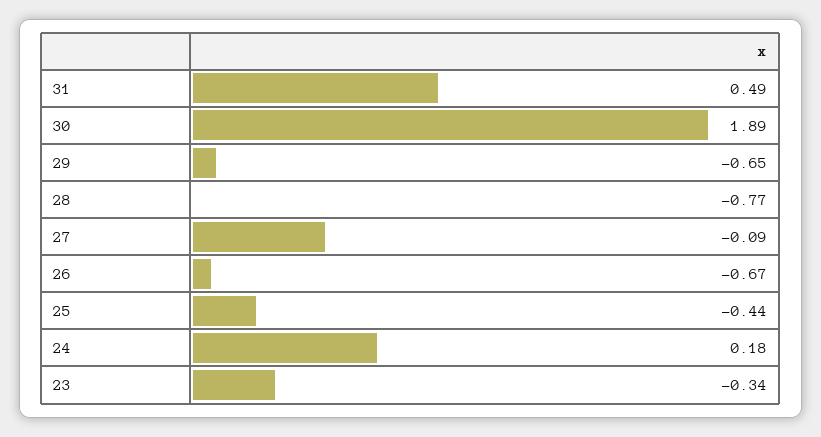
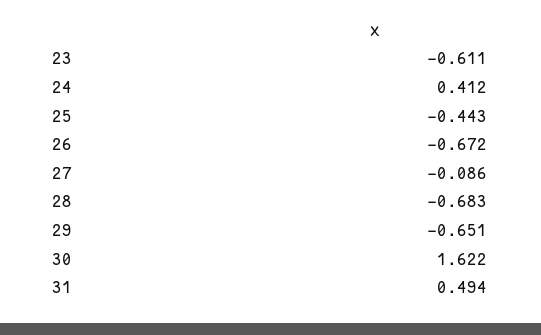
  {
    "31": 0.494,
-   "30": 1.89,
+   "30": 1.622,
    "29": -0.651,
-   "28": -0.77,
+   "28": -0.683,
    "27": -0.086,
    "26": -0.672,
    "25": -0.443,
-   "24": 0.18,
+   "24": 0.412,
-   "23": -0.34
+   "23": -0.611
  }

